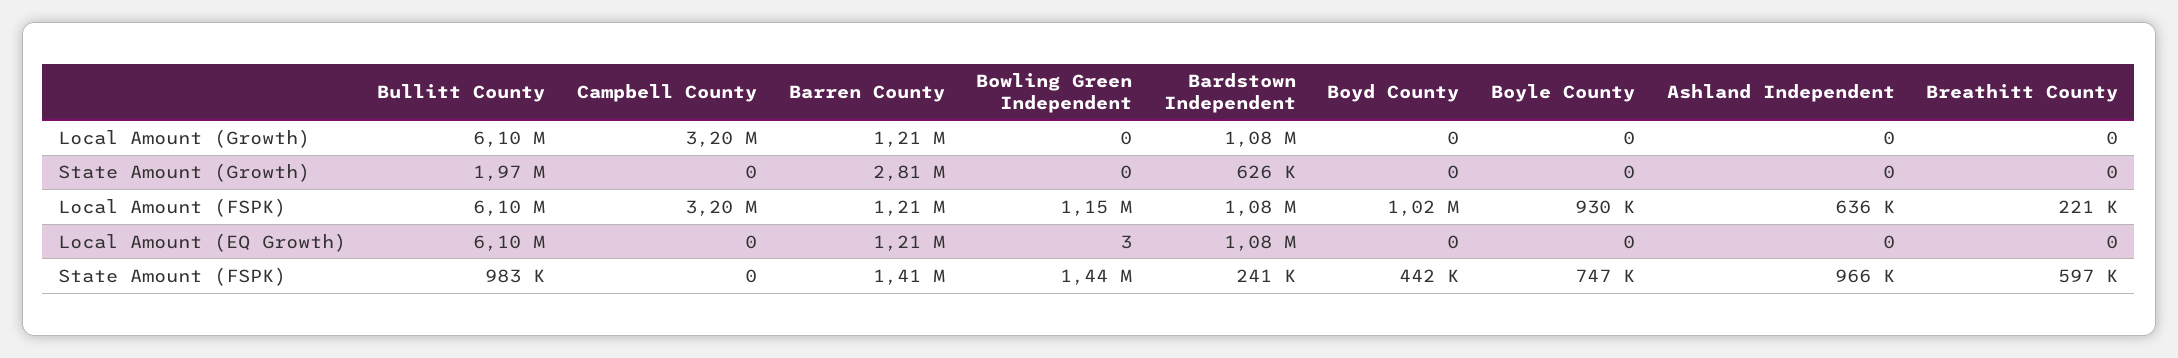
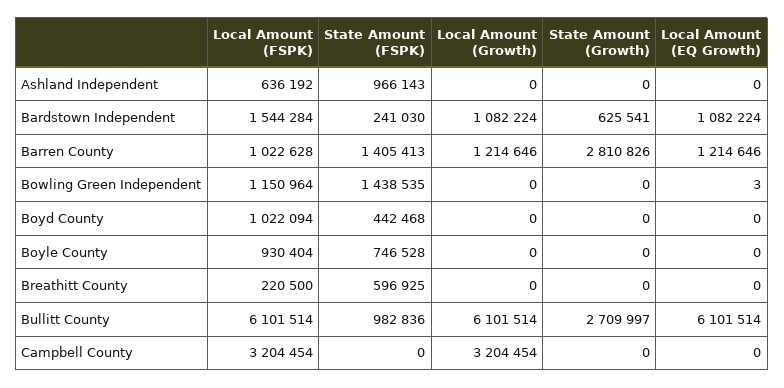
  {
    "Bullitt County": {
      "Local Amount (Growth)": 6101514,
-     "State Amount (Growth)": 1970000,
+     "State Amount (Growth)": 2709997,
      "Local Amount (FSPK)": 6101514,
      "Local Amount (EQ Growth)": 6101514,
      "State Amount (FSPK)": 982836
    },
    "Campbell County": {
      "Local Amount (Growth)": 3204454,
      "State Amount (Growth)": 0,
      "Local Amount (FSPK)": 3204454,
      "Local Amount (EQ Growth)": 0,
      "State Amount (FSPK)": 0
    },
    "Barren County": {
      "Local Amount (Growth)": 1214646,
      "State Amount (Growth)": 2810826,
-     "Local Amount (FSPK)": 1210000,
+     "Local Amount (FSPK)": 1022628,
      "Local Amount (EQ Growth)": 1214646,
      "State Amount (FSPK)": 1405413
    },
    "Bowling Green Independent": {
      "Local Amount (Growth)": 0,
      "State Amount (Growth)": 0,
      "Local Amount (FSPK)": 1150964,
      "Local Amount (EQ Growth)": 3,
      "State Amount (FSPK)": 1438535
    },
    "Bardstown Independent": {
      "Local Amount (Growth)": 1082224,
      "State Amount (Growth)": 625541,
-     "Local Amount (FSPK)": 1080000,
+     "Local Amount (FSPK)": 1544284,
      "Local Amount (EQ Growth)": 1082224,
      "State Amount (FSPK)": 241030
    },
    "Boyd County": {
      "Local Amount (Growth)": 0,
      "State Amount (Growth)": 0,
      "Local Amount (FSPK)": 1022094,
      "Local Amount (EQ Growth)": 0,
      "State Amount (FSPK)": 442468
    },
    "Boyle County": {
      "Local Amount (Growth)": 0,
      "State Amount (Growth)": 0,
      "Local Amount (FSPK)": 930404,
      "Local Amount (EQ Growth)": 0,
      "State Amount (FSPK)": 746528
    },
    "Ashland Independent": {
      "Local Amount (Growth)": 0,
      "State Amount (Growth)": 0,
      "Local Amount (FSPK)": 636192,
      "Local Amount (EQ Growth)": 0,
      "State Amount (FSPK)": 966143
    },
    "Breathitt County": {
      "Local Amount (Growth)": 0,
      "State Amount (Growth)": 0,
      "Local Amount (FSPK)": 220500,
      "Local Amount (EQ Growth)": 0,
      "State Amount (FSPK)": 596925
    }
  }

